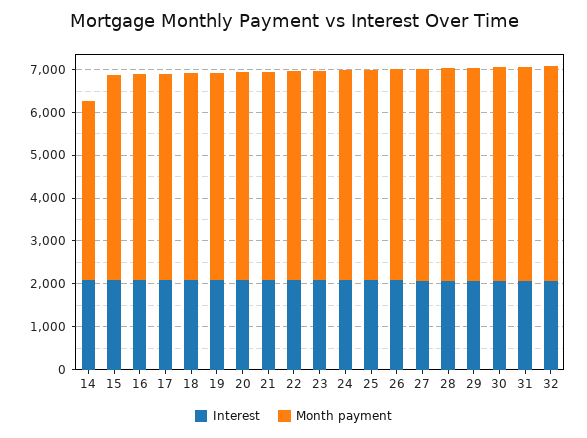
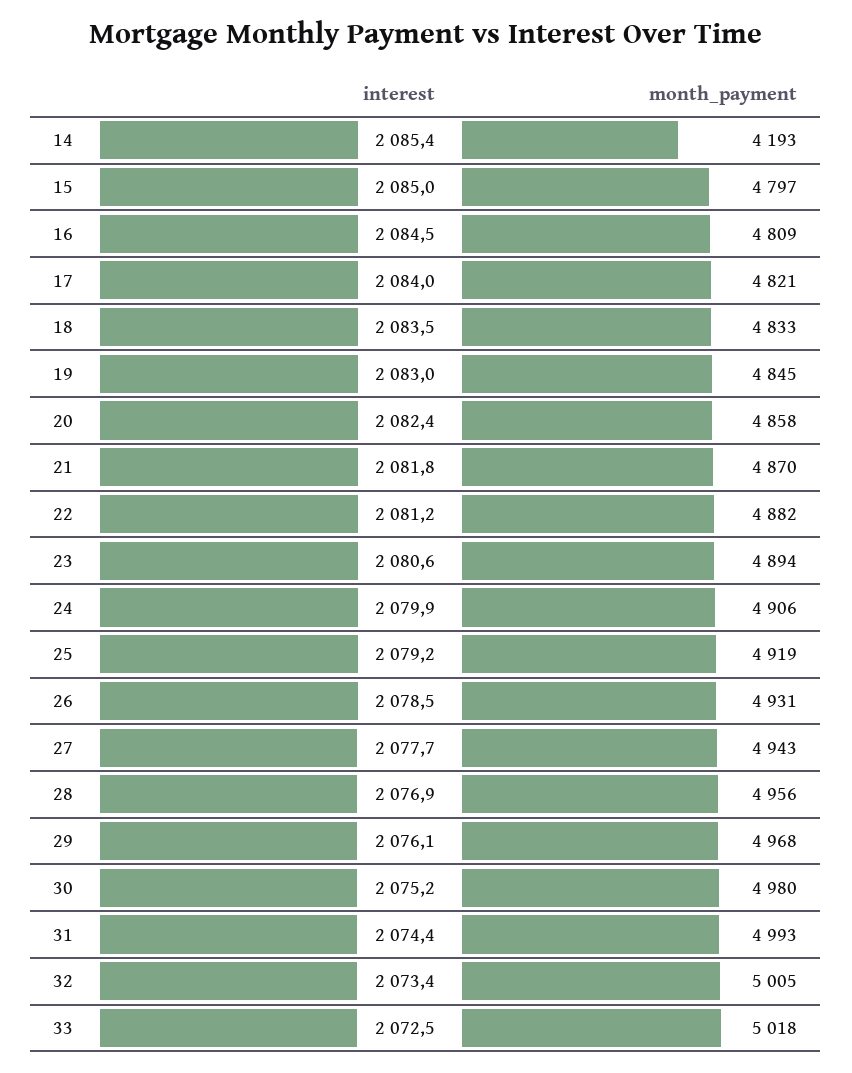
  {
    "Interest": {
      "14": 2085.4,
      "15": 2085,
      "16": 2084.5,
      "17": 2084,
      "18": 2083.5,
      "19": 2083,
      "20": 2082.4,
      "21": 2081.8,
      "22": 2081.2,
      "23": 2080.6,
      "24": 2079.9,
      "25": 2079.2,
      "26": 2078.5,
      "27": 2077.7,
      "28": 2076.9,
      "29": 2076.1,
      "30": 2075.2,
      "31": 2074.4,
-     "32": 2073.4
+     "32": 2073.4,
+     "33": 2072.5
    },
    "Month payment": {
      "14": 4193,
      "15": 4797,
      "16": 4809,
      "17": 4821,
      "18": 4833,
      "19": 4845,
      "20": 4858,
      "21": 4870,
      "22": 4882,
      "23": 4894,
      "24": 4906,
      "25": 4919,
      "26": 4931,
      "27": 4943,
      "28": 4956,
      "29": 4968,
      "30": 4980,
      "31": 4993,
-     "32": 5005
+     "32": 5005,
+     "33": 5018
    }
  }

